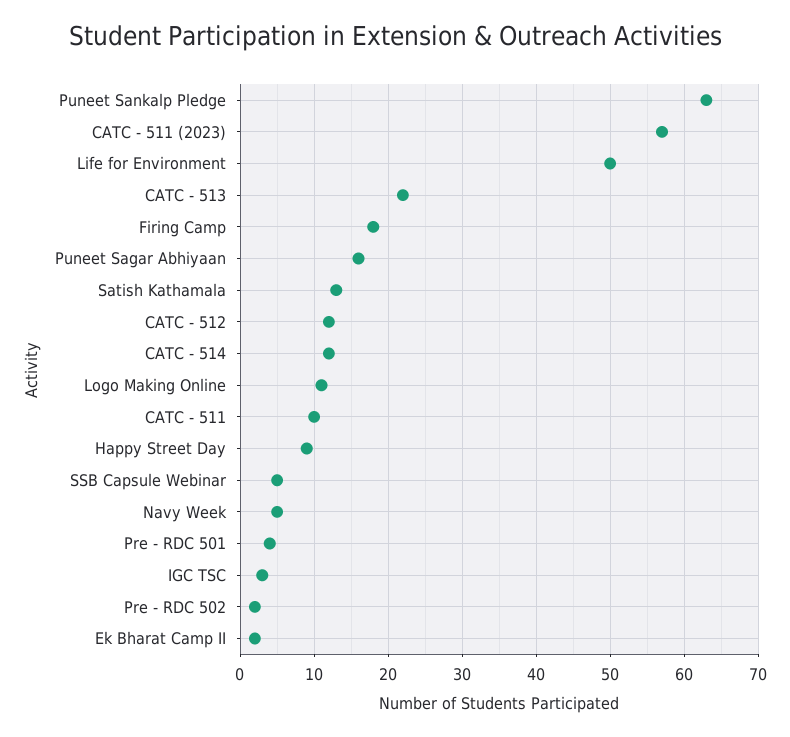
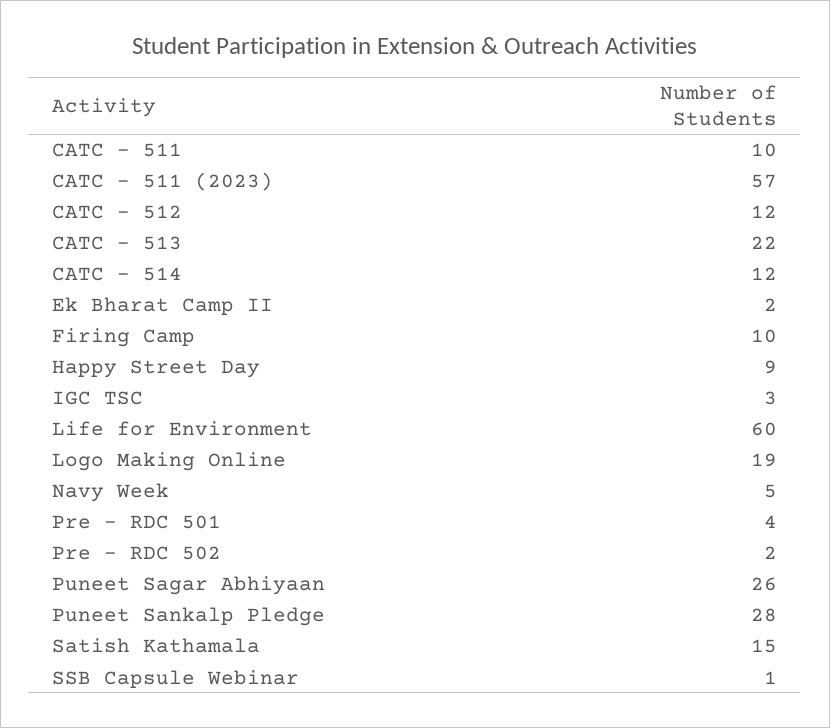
  {
-   "Puneet Sankalp Pledge": 63,
+   "Puneet Sankalp Pledge": 28,
    "CATC - 511 (2023)": 57,
-   "Life for Environment": 50,
+   "Life for Environment": 60,
    "CATC - 513": 22,
-   "Firing Camp": 18,
+   "Firing Camp": 10,
-   "Puneet Sagar Abhiyaan": 16,
+   "Puneet Sagar Abhiyaan": 26,
-   "Satish Kathamala": 13,
+   "Satish Kathamala": 15,
    "CATC - 512": 12,
    "CATC - 514": 12,
-   "Logo Making Online": 11,
+   "Logo Making Online": 19,
    "CATC - 511": 10,
    "Happy Street Day": 9,
-   "SSB Capsule Webinar": 5,
+   "SSB Capsule Webinar": 1,
    "Navy Week": 5,
    "Pre - RDC 501": 4,
    "IGC TSC": 3,
    "Pre - RDC 502": 2,
    "Ek Bharat Camp II": 2
  }

